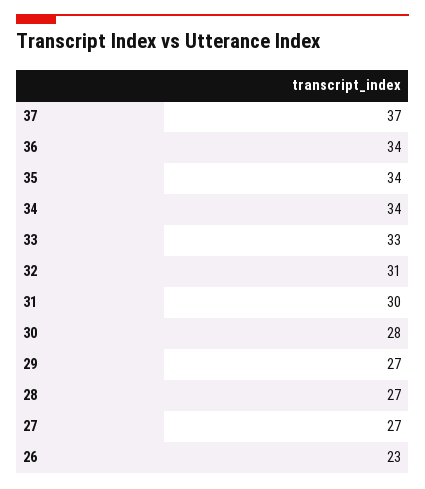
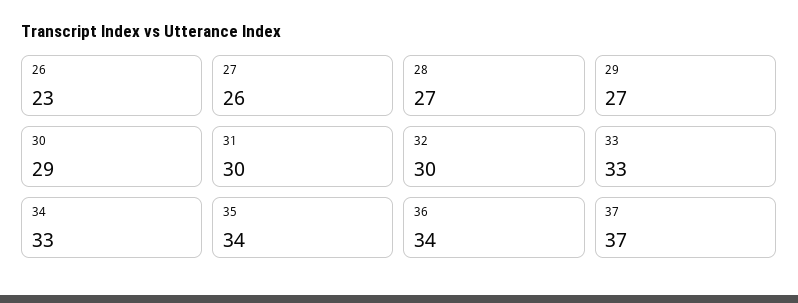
  {
    "37": 37,
    "36": 34,
    "35": 34,
-   "34": 34,
+   "34": 33,
    "33": 33,
-   "32": 31,
+   "32": 30,
    "31": 30,
-   "30": 28,
+   "30": 29,
    "29": 27,
    "28": 27,
-   "27": 27,
+   "27": 26,
    "26": 23
  }

